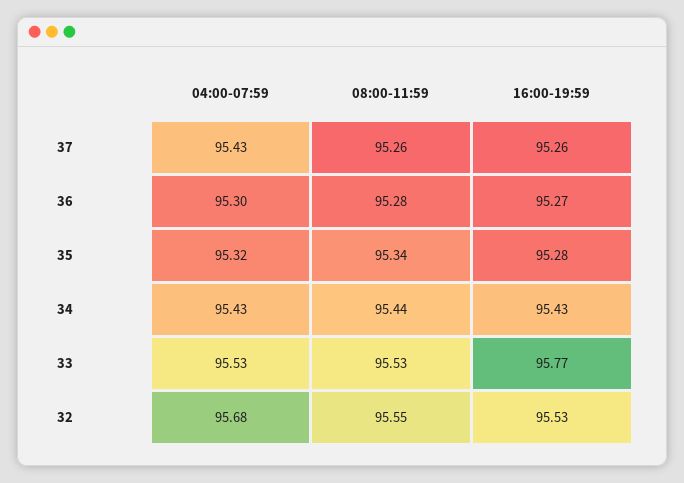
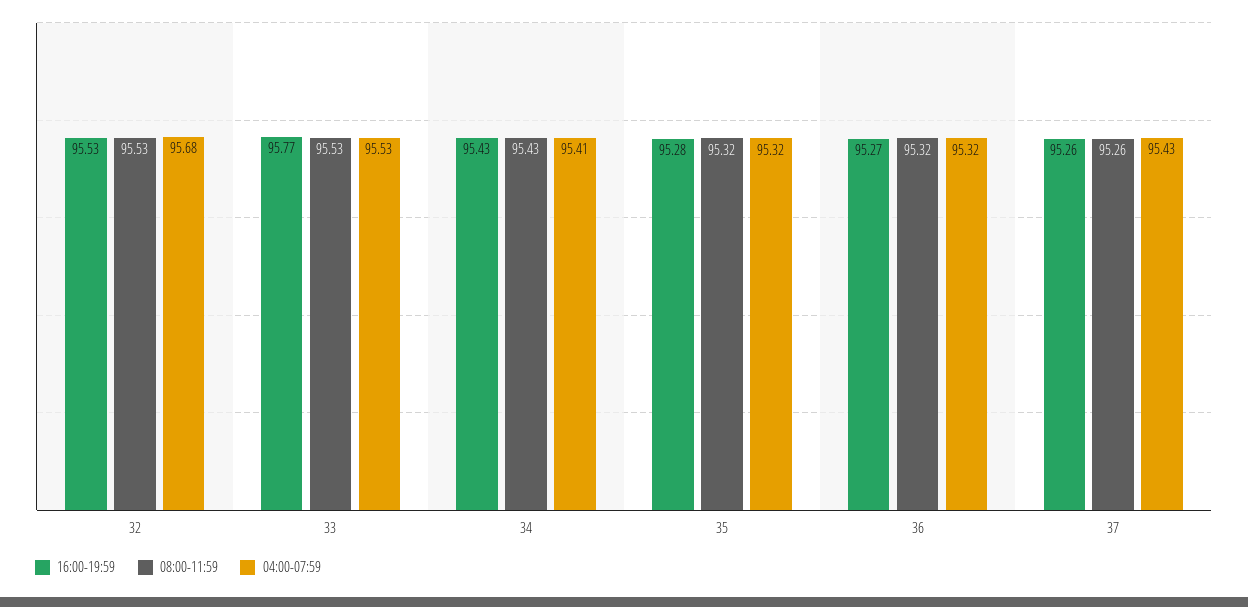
  {
    "04:00-07:59": {
      "37": 95.43,
-     "36": 95.3,
+     "36": 95.32,
      "35": 95.32,
-     "34": 95.43,
+     "34": 95.41,
      "33": 95.53,
      "32": 95.68
    },
    "08:00-11:59": {
      "37": 95.26,
-     "36": 95.28,
+     "36": 95.32,
-     "35": 95.34,
+     "35": 95.32,
-     "34": 95.44,
+     "34": 95.43,
      "33": 95.53,
-     "32": 95.55
+     "32": 95.53
    },
    "16:00-19:59": {
      "37": 95.26,
      "36": 95.27,
      "35": 95.28,
      "34": 95.43,
      "33": 95.77,
      "32": 95.53
    }
  }

